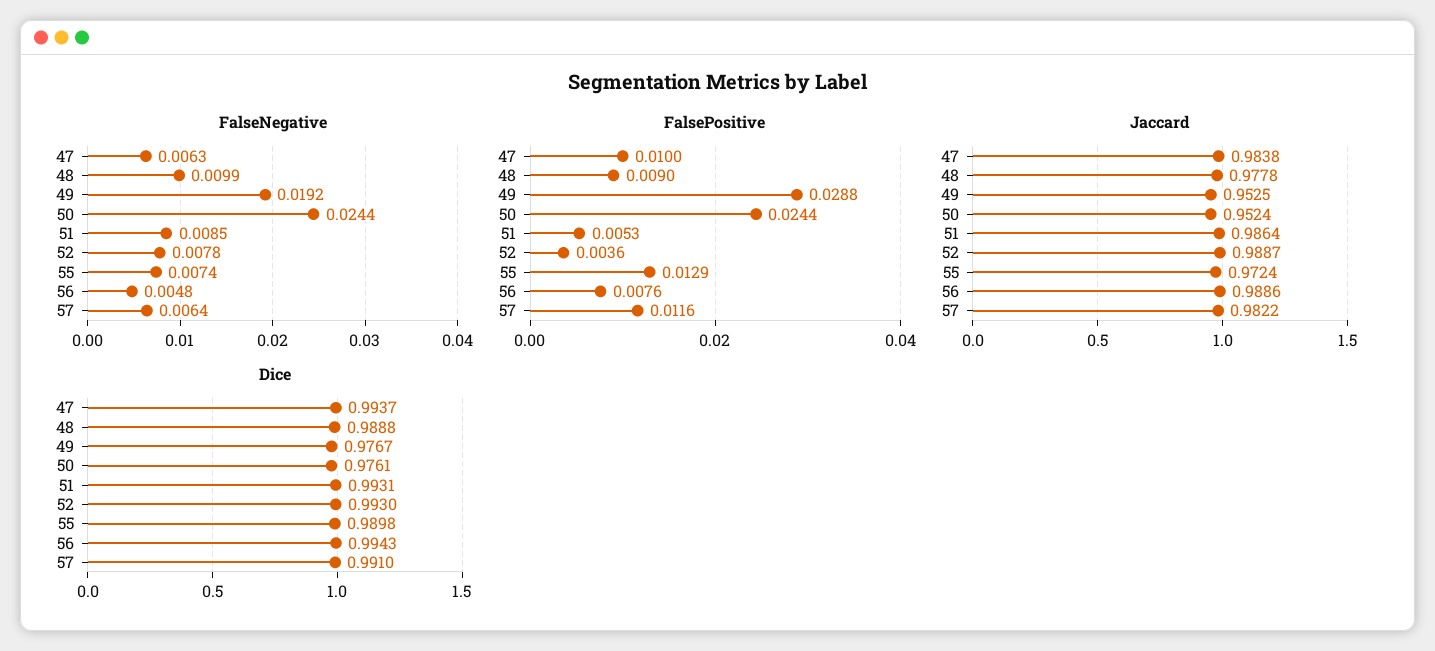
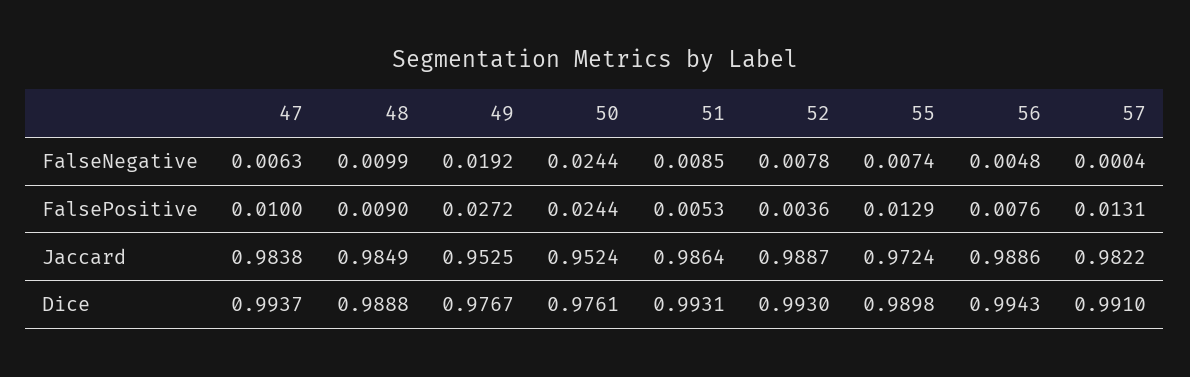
  {
    "FalseNegative": {
      "47": 0.0063,
      "48": 0.0099,
      "49": 0.0192,
      "50": 0.0244,
      "51": 0.0085,
      "52": 0.0078,
      "55": 0.0074,
      "56": 0.0048,
-     "57": 0.0064
+     "57": 0.0004
    },
    "FalsePositive": {
      "47": 0.01,
      "48": 0.009,
-     "49": 0.0288,
+     "49": 0.0272,
      "50": 0.0244,
      "51": 0.0053,
      "52": 0.0036,
      "55": 0.0129,
      "56": 0.0076,
-     "57": 0.0116
+     "57": 0.0131
    },
    "Jaccard": {
      "47": 0.9838,
-     "48": 0.9778,
+     "48": 0.9849,
      "49": 0.9525,
      "50": 0.9524,
      "51": 0.9864,
      "52": 0.9887,
      "55": 0.9724,
      "56": 0.9886,
      "57": 0.9822
    },
    "Dice": {
      "47": 0.9937,
      "48": 0.9888,
      "49": 0.9767,
      "50": 0.9761,
      "51": 0.9931,
      "52": 0.993,
      "55": 0.9898,
      "56": 0.9943,
      "57": 0.991
    }
  }

